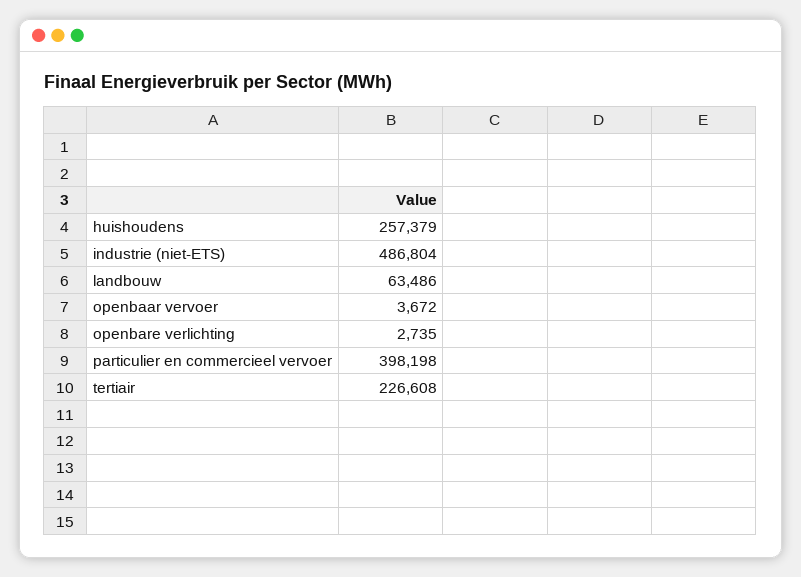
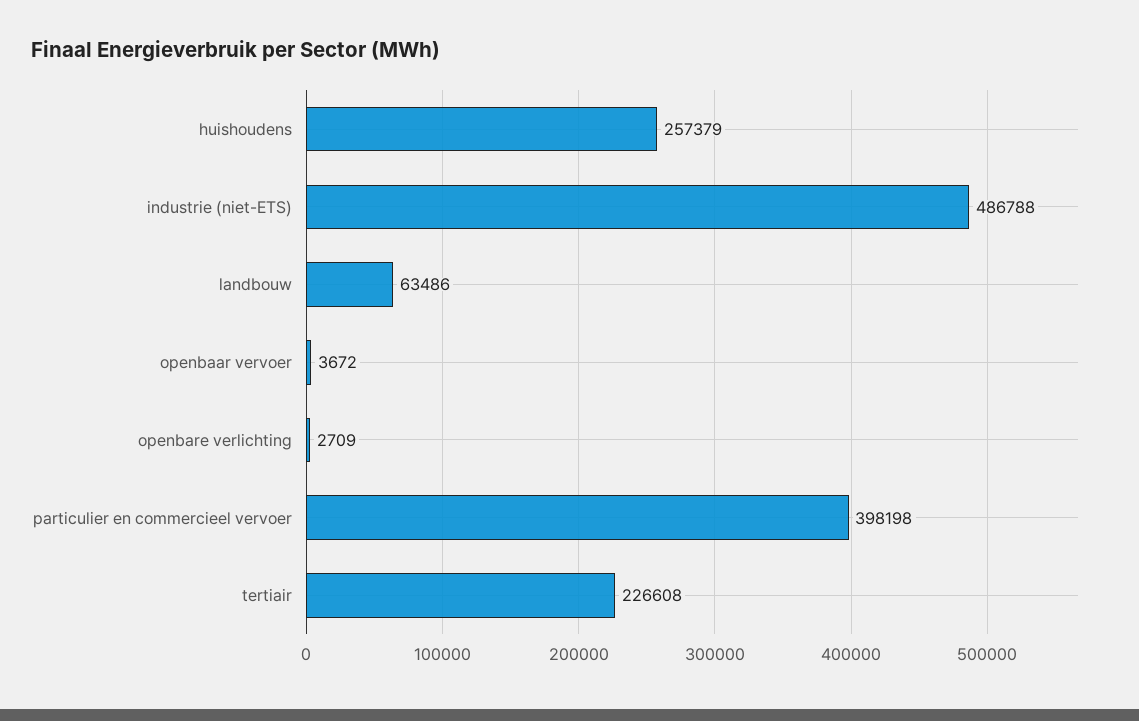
  {
    "huishoudens": 257379,
-   "industrie (niet-ETS)": 486804,
+   "industrie (niet-ETS)": 486788,
    "landbouw": 63486,
    "openbaar vervoer": 3672,
-   "openbare verlichting": 2735,
+   "openbare verlichting": 2709,
    "particulier en commercieel vervoer": 398198,
    "tertiair": 226608
  }

